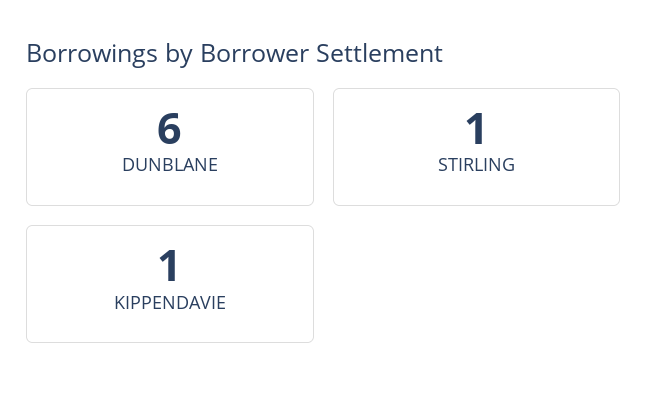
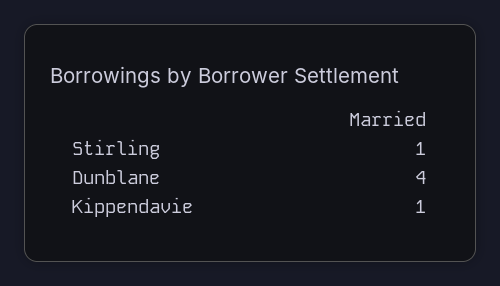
  {
-   "DUNBLANE": 6,
+   "DUNBLANE": 4,
    "STIRLING": 1,
    "KIPPENDAVIE": 1
  }

